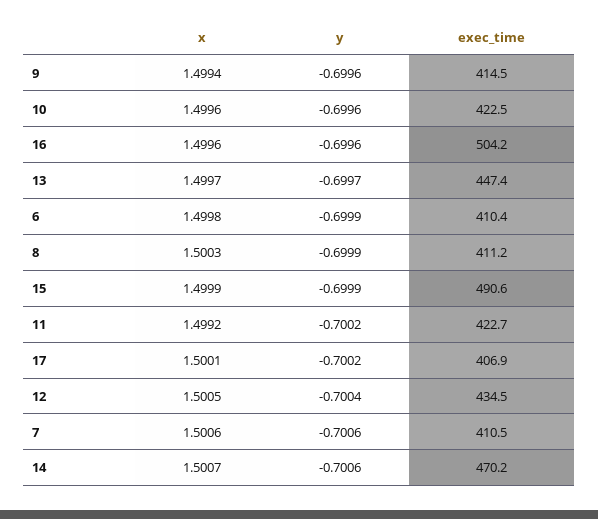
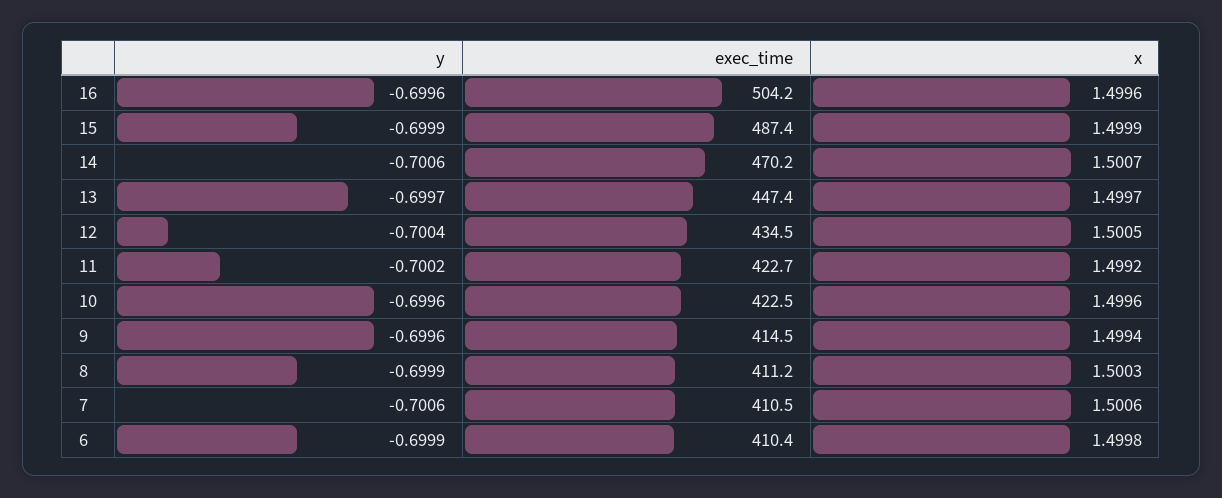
  {
    "x": {
      "9": 1.4994,
      "10": 1.4996,
      "16": 1.4996,
      "13": 1.4997,
      "6": 1.4998,
      "8": 1.5003,
      "15": 1.4999,
      "11": 1.4992,
-     "17": 1.5001,
      "12": 1.5005,
      "7": 1.5006,
      "14": 1.5007
    },
    "y": {
      "9": -0.6996,
      "10": -0.6996,
      "16": -0.6996,
      "13": -0.6997,
      "6": -0.6999,
      "8": -0.6999,
      "15": -0.6999,
      "11": -0.7002,
-     "17": -0.7002,
      "12": -0.7004,
      "7": -0.7006,
      "14": -0.7006
    },
    "exec_time": {
      "9": 414.5,
      "10": 422.5,
      "16": 504.2,
      "13": 447.4,
      "6": 410.4,
      "8": 411.2,
-     "15": 490.6,
+     "15": 487.4,
      "11": 422.7,
-     "17": 406.9,
      "12": 434.5,
      "7": 410.5,
      "14": 470.2
    }
  }

